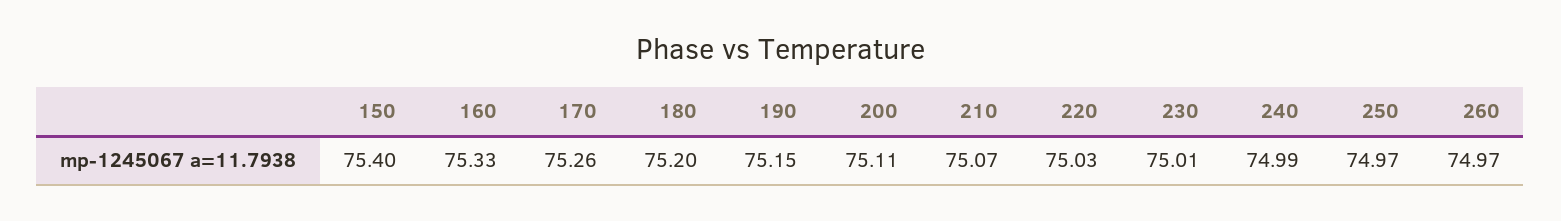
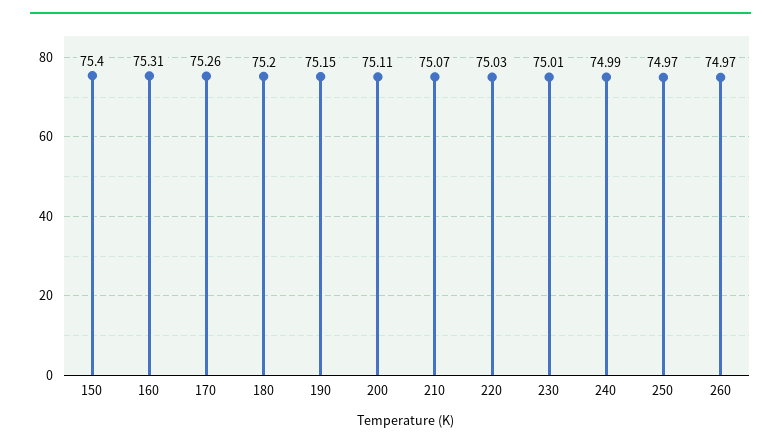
  {
    "150": 75.4,
-   "160": 75.33,
+   "160": 75.31,
    "170": 75.26,
    "180": 75.2,
    "190": 75.15,
    "200": 75.11,
    "210": 75.07,
    "220": 75.03,
    "230": 75.01,
    "240": 74.99,
    "250": 74.97,
    "260": 74.97
  }

